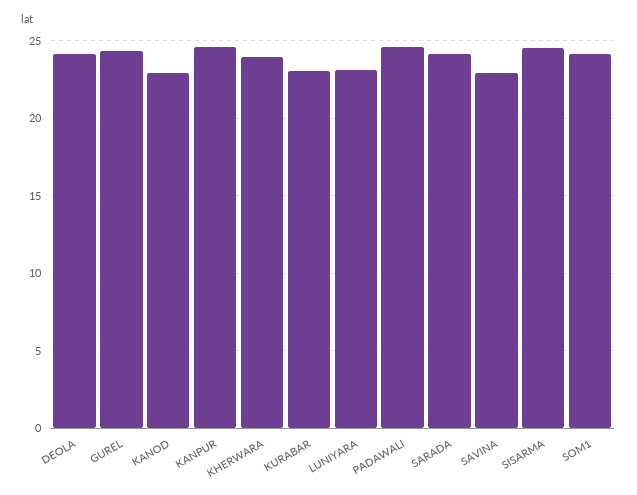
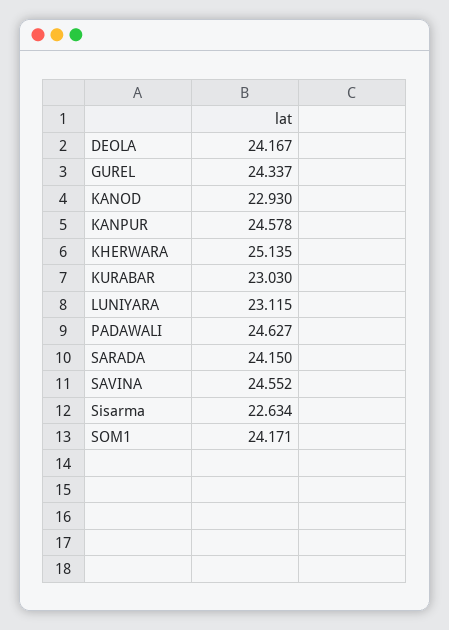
  {
    "DEOLA": 24.167,
    "GUREL": 24.337,
    "KANOD": 22.93,
    "KANPUR": 24.578,
-   "KHERWARA": 24,
+   "KHERWARA": 25.135,
    "KURABAR": 23.03,
    "LUNIYARA": 23.115,
    "PADAWALI": 24.627,
    "SARADA": 24.15,
-   "SAVINA": 23,
+   "SAVINA": 24.552,
-   "SISARMA": 24.5,
+   "SISARMA": 22.634,
    "SOM1": 24.171
  }

